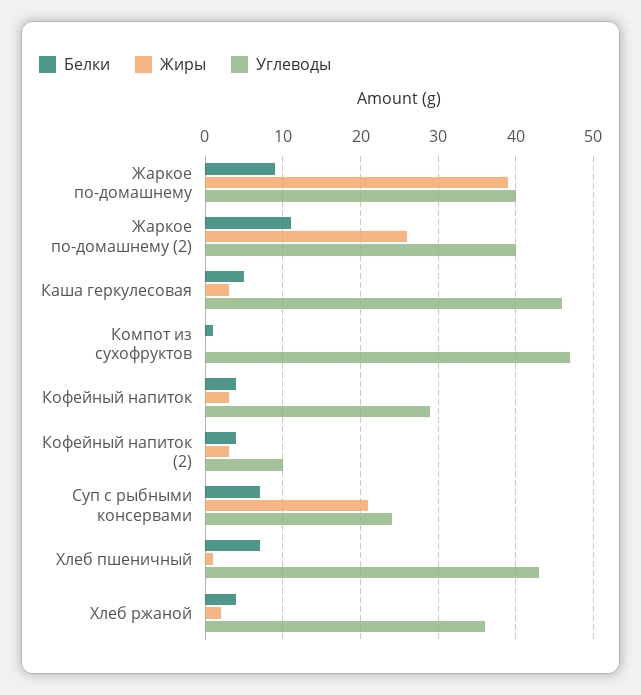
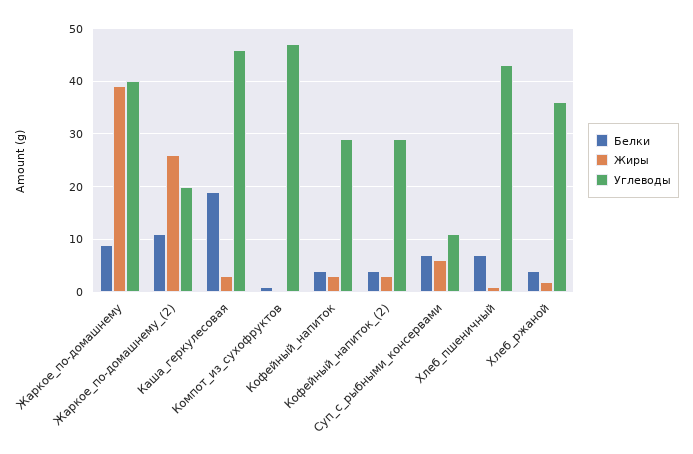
  {
    "Белки": {
      "Жаркое по-домашнему": 9,
      "Жаркое по-домашнему (2)": 11,
-     "Каша геркулесовая": 5,
+     "Каша геркулесовая": 20,
      "Компот из сухофруктов": 1,
      "Кофейный напиток": 4,
      "Кофейный напиток (2)": 4,
      "Суп с рыбными консервами": 7,
      "Хлеб пшеничный": 7,
      "Хлеб ржаной": 4
    },
    "Жиры": {
      "Жаркое по-домашнему": 39,
      "Жаркое по-домашнему (2)": 26,
      "Каша геркулесовая": 3,
      "Компот из сухофруктов": 0,
      "Кофейный напиток": 3,
      "Кофейный напиток (2)": 3,
-     "Суп с рыбными консервами": 21,
+     "Суп с рыбными консервами": 5,
      "Хлеб пшеничный": 1,
      "Хлеб ржаной": 2
    },
    "Углеводы": {
      "Жаркое по-домашнему": 40,
-     "Жаркое по-домашнему (2)": 40,
+     "Жаркое по-домашнему (2)": 20,
      "Каша геркулесовая": 46,
      "Компот из сухофруктов": 47,
      "Кофейный напиток": 29,
-     "Кофейный напиток (2)": 10,
+     "Кофейный напиток (2)": 30,
-     "Суп с рыбными консервами": 24,
+     "Суп с рыбными консервами": 10,
      "Хлеб пшеничный": 43,
      "Хлеб ржаной": 36
    }
  }

